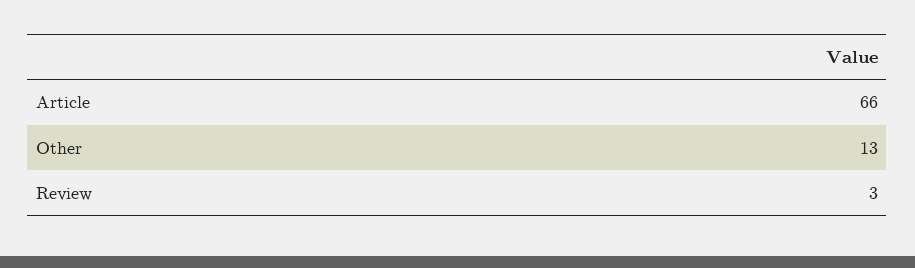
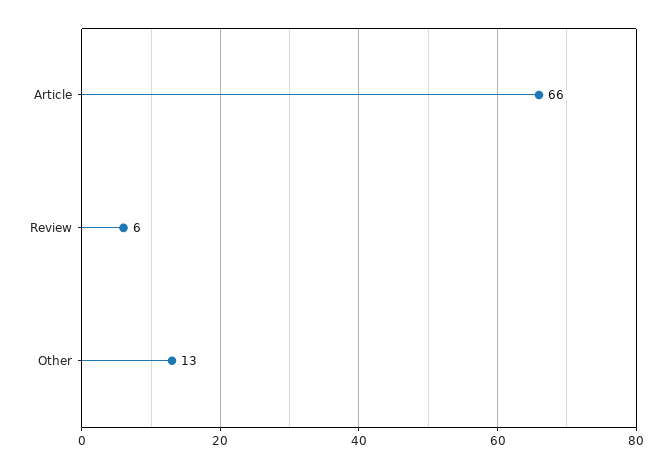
  {
    "Article": 66,
    "Other": 13,
-   "Review": 3
+   "Review": 6
  }

